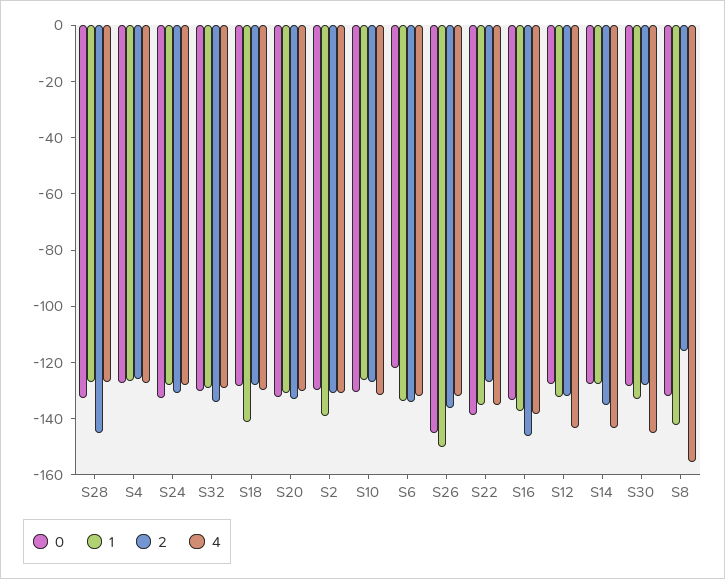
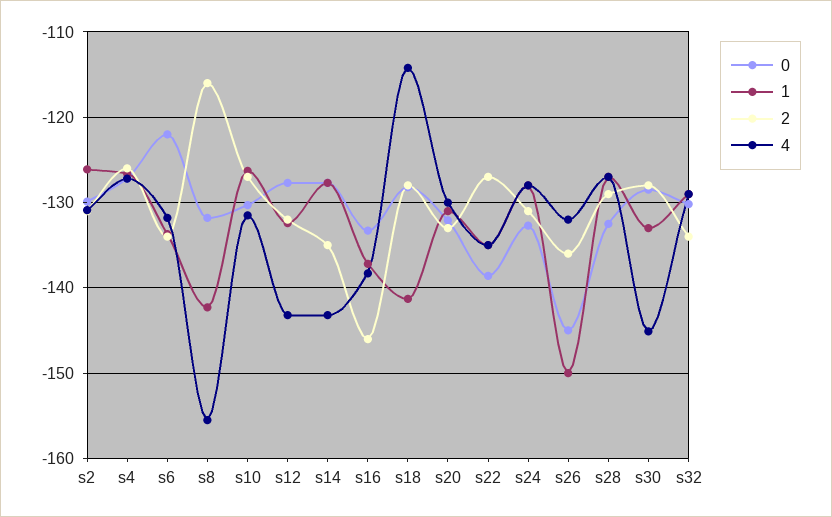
  {
    "0": {
      "S28": -133,
      "S4": -127,
      "S24": -133,
      "S32": -130,
      "S18": -128,
      "S20": -132,
      "S2": -130,
      "S10": -130,
      "S6": -122,
      "S26": -145,
      "S22": -139,
      "S16": -133,
      "S12": -128,
      "S14": -128,
      "S30": -129,
      "S8": -132
    },
    "1": {
      "S28": -127,
      "S4": -127,
      "S24": -128,
      "S32": -129,
      "S18": -141,
      "S20": -131,
-     "S2": -140,
+     "S2": -126,
      "S10": -126,
      "S6": -134,
      "S26": -150,
      "S22": -135,
      "S16": -137,
      "S12": -132,
      "S14": -128,
      "S30": -133,
      "S8": -142
    },
    "2": {
-     "S28": -145,
+     "S28": -129,
      "S4": -126,
      "S24": -131,
      "S32": -134,
      "S18": -128,
      "S20": -133,
      "S2": -131,
      "S10": -127,
      "S6": -134,
      "S26": -136,
      "S22": -127,
      "S16": -146,
      "S12": -132,
      "S14": -135,
      "S30": -128,
      "S8": -116
    },
    "4": {
      "S28": -127,
      "S4": -127,
      "S24": -128,
      "S32": -129,
-     "S18": -130,
+     "S18": -114,
      "S20": -130,
      "S2": -131,
      "S10": -132,
      "S6": -132,
      "S26": -132,
      "S22": -135,
      "S16": -138,
      "S12": -143,
      "S14": -143,
      "S30": -145,
      "S8": -156
    }
  }

